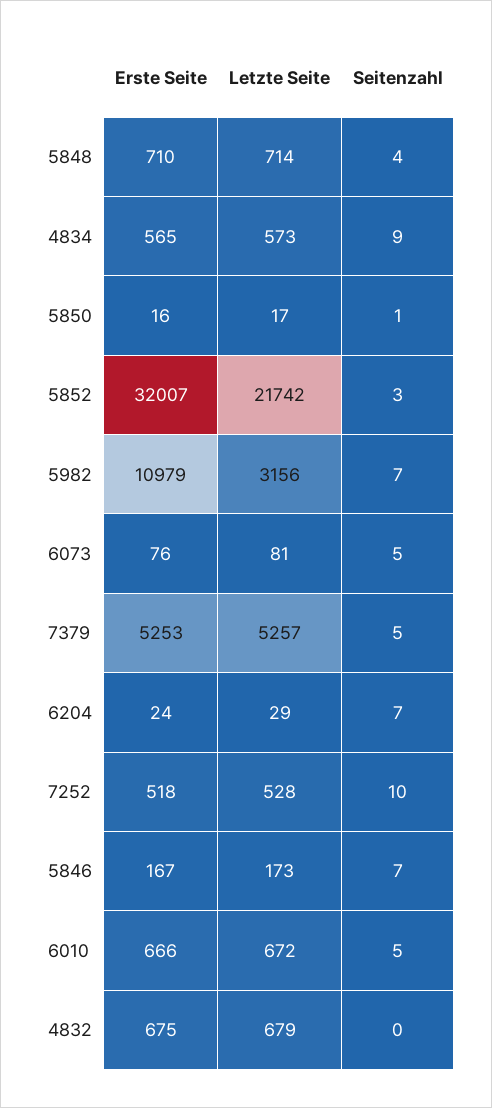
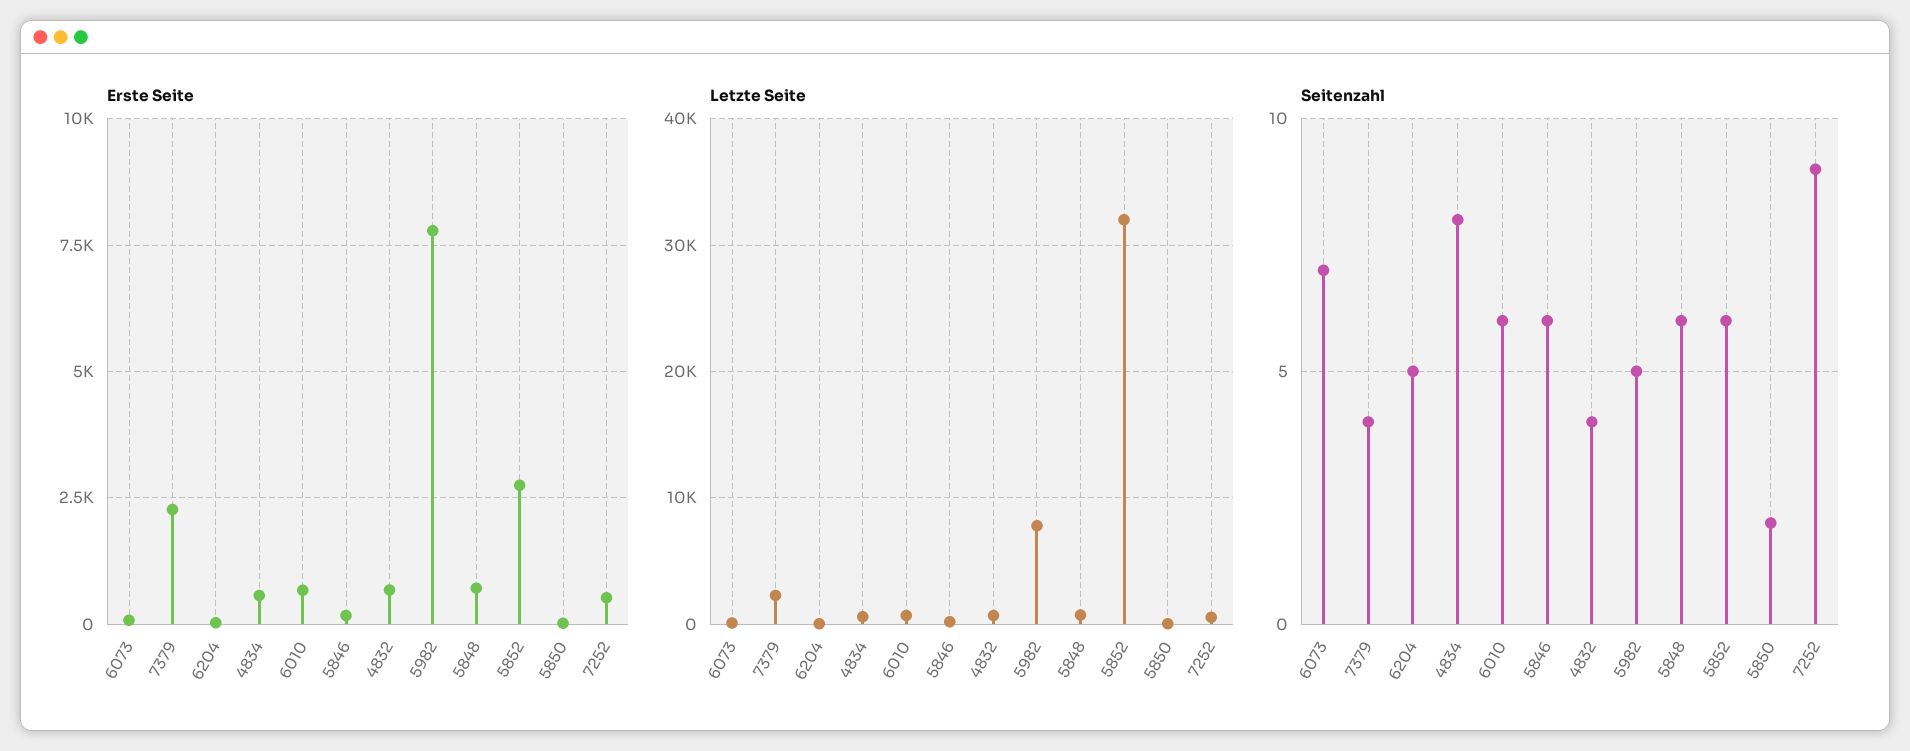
  {
    "Erste Seite": {
      "5848": 710,
      "4834": 565,
      "5850": 16,
-     "5852": 32007,
+     "5852": 2750,
-     "5982": 10979,
+     "5982": 7750,
      "6073": 76,
-     "7379": 5253,
+     "7379": 2250,
      "6204": 24,
      "7252": 518,
      "5846": 167,
      "6010": 666,
      "4832": 675
    },
    "Letzte Seite": {
      "5848": 714,
      "4834": 573,
      "5850": 17,
-     "5852": 21742,
+     "5852": 32000,
-     "5982": 3156,
+     "5982": 8000,
      "6073": 81,
-     "7379": 5257,
+     "7379": 2000,
      "6204": 29,
      "7252": 528,
      "5846": 173,
      "6010": 672,
      "4832": 679
    },
    "Seitenzahl": {
-     "5848": 4,
+     "5848": 6,
-     "4834": 9,
+     "4834": 8,
-     "5850": 1,
+     "5850": 2,
-     "5852": 3,
+     "5852": 6,
-     "5982": 7,
+     "5982": 5,
-     "6073": 5,
+     "6073": 7,
-     "7379": 5,
+     "7379": 4,
-     "6204": 7,
+     "6204": 5,
-     "7252": 10,
+     "7252": 9,
-     "5846": 7,
+     "5846": 6,
-     "6010": 5,
+     "6010": 6,
-     "4832": 0
+     "4832": 4
    }
  }

